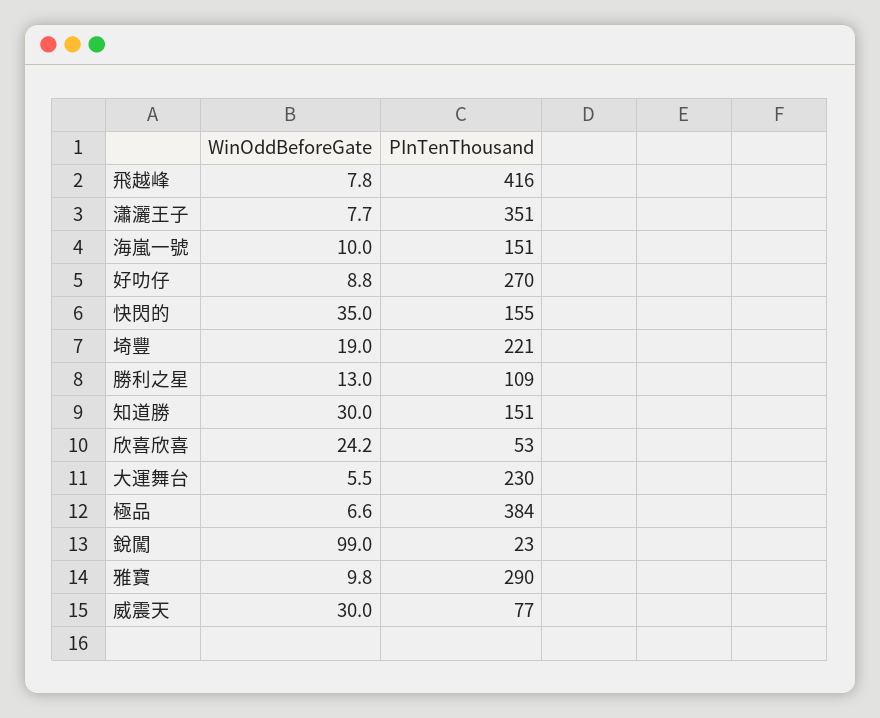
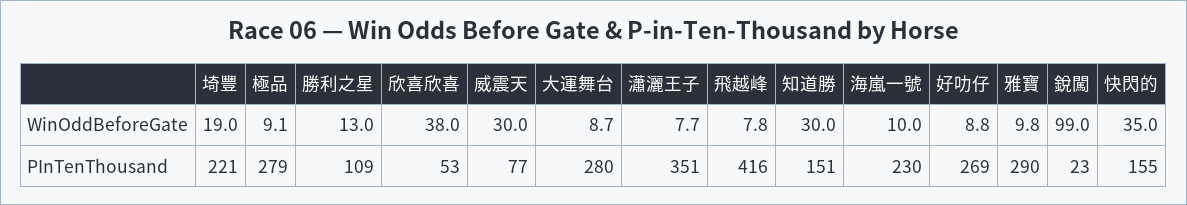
  {
    "WinOddBeforeGate": {
      "飛越峰": 7.8,
      "瀟灑王子": 7.7,
      "海嵐一號": 10,
      "好叻仔": 8.8,
      "快閃的": 35,
      "埼豐": 19,
      "勝利之星": 13,
      "知道勝": 30,
-     "欣喜欣喜": 24.2,
+     "欣喜欣喜": 38,
-     "大運舞台": 5.5,
+     "大運舞台": 8.7,
-     "極品": 6.6,
+     "極品": 9.1,
      "銳闖": 99,
      "雅寶": 9.8,
      "威震天": 30
    },
    "PInTenThousand": {
      "飛越峰": 416,
      "瀟灑王子": 351,
-     "海嵐一號": 151,
+     "海嵐一號": 230,
-     "好叻仔": 270,
+     "好叻仔": 269,
      "快閃的": 155,
      "埼豐": 221,
      "勝利之星": 109,
      "知道勝": 151,
      "欣喜欣喜": 53,
-     "大運舞台": 230,
+     "大運舞台": 280,
-     "極品": 384,
+     "極品": 279,
      "銳闖": 23,
      "雅寶": 290,
      "威震天": 77
    }
  }

